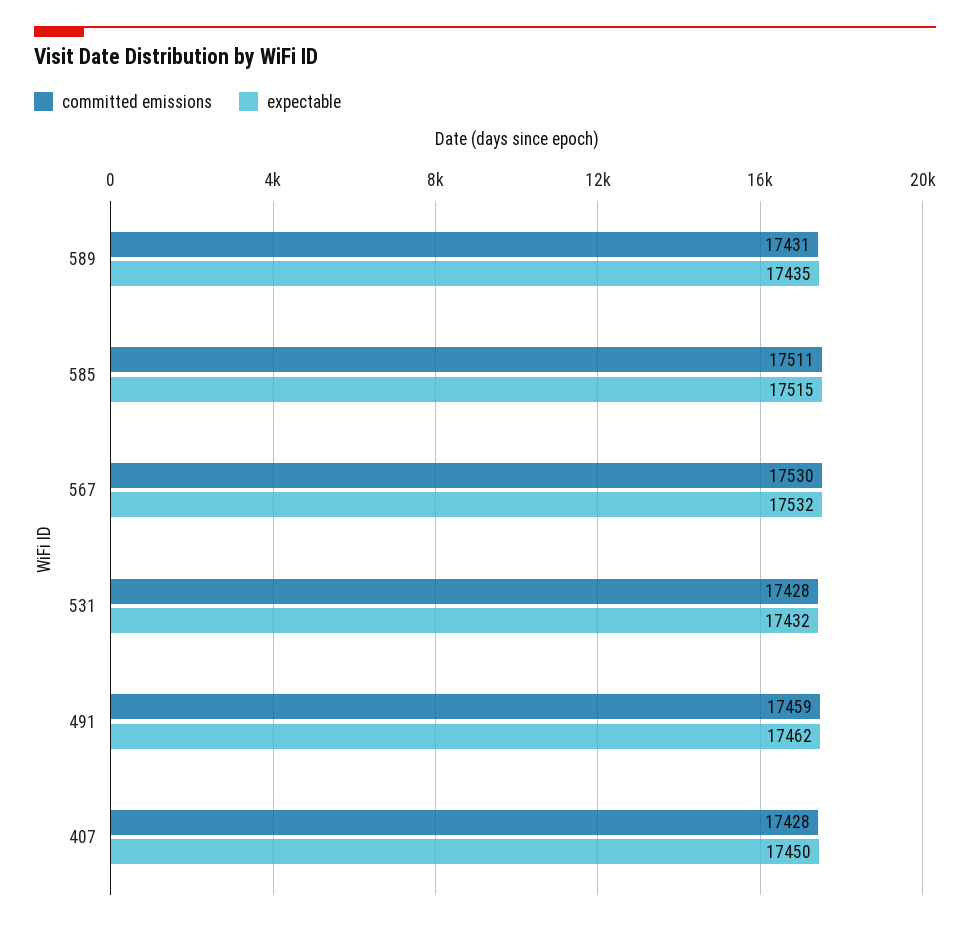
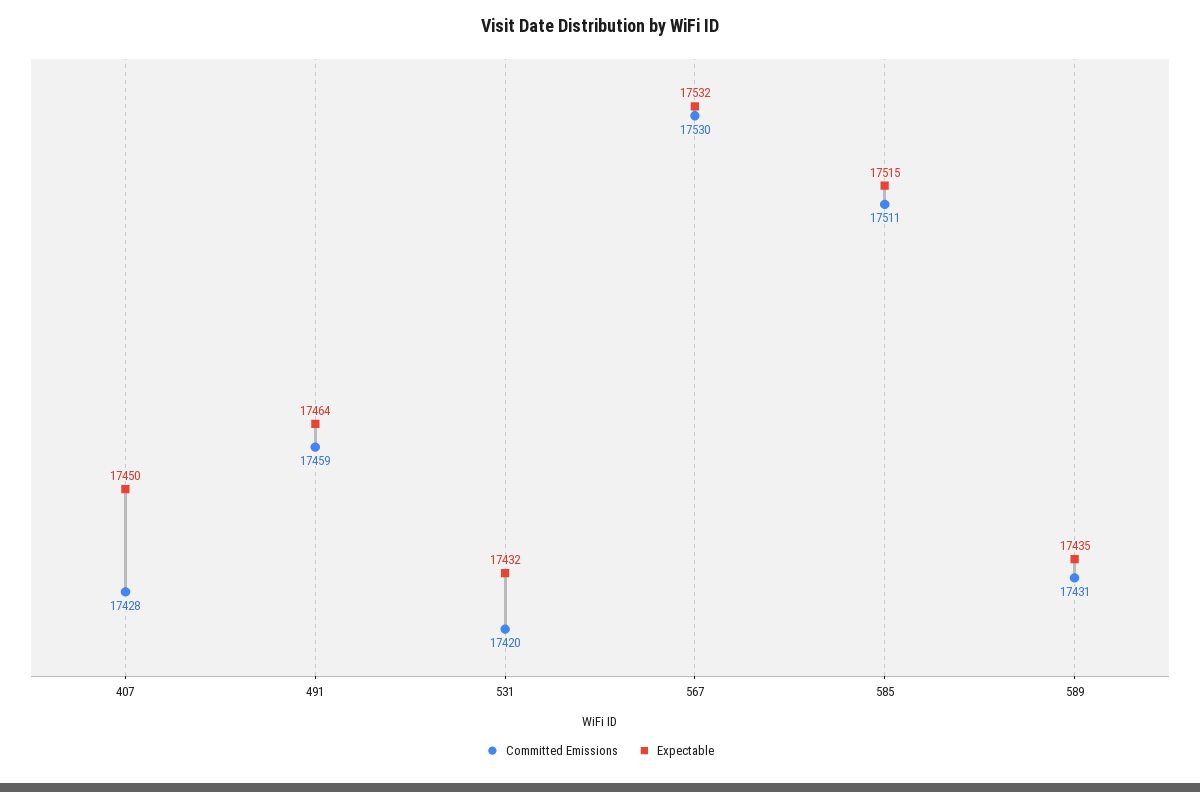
  {
    "committed emissions": {
      "589": 17431,
      "585": 17511,
      "567": 17530,
-     "531": 17428,
+     "531": 17420,
      "491": 17459,
      "407": 17428
    },
    "expectable": {
      "589": 17435,
      "585": 17515,
      "567": 17532,
      "531": 17432,
-     "491": 17462,
+     "491": 17464,
      "407": 17450
    }
  }

